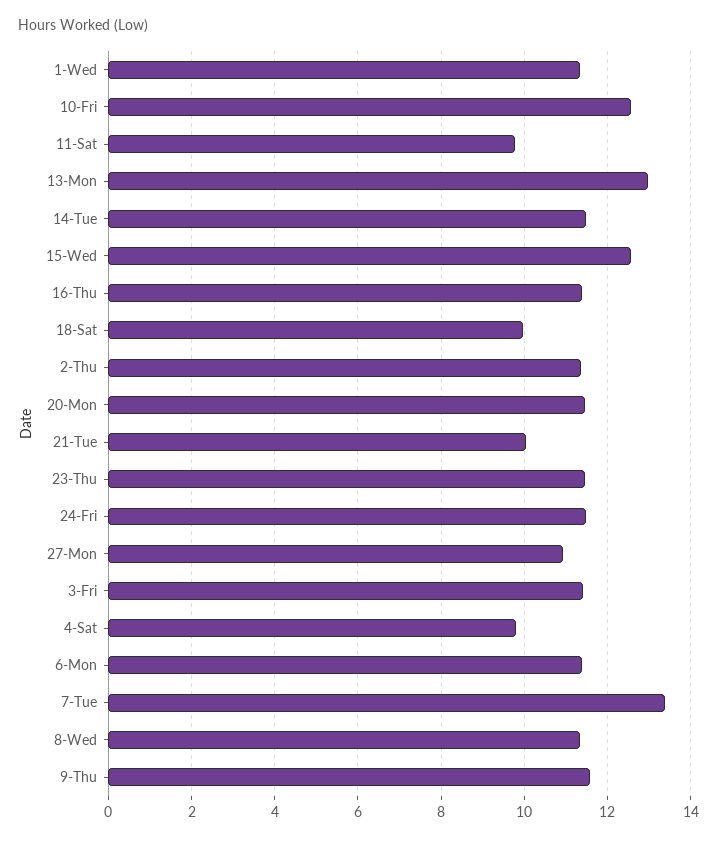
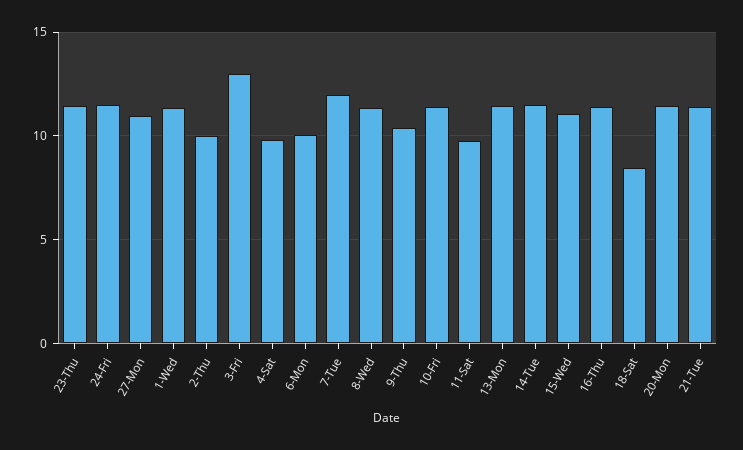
  {
    "1-Wed": 11.4,
-   "10-Fri": 12.6,
+   "10-Fri": 11.5,
    "11-Sat": 9.8,
-   "13-Mon": 13,
+   "13-Mon": 11.5,
    "14-Tue": 11.4,
-   "15-Wed": 12.6,
+   "15-Wed": 11,
    "16-Thu": 11.4,
-   "18-Sat": 10,
+   "18-Sat": 8.5,
-   "2-Thu": 11.4,
+   "2-Thu": 10,
    "20-Mon": 11.4,
-   "21-Tue": 10,
+   "21-Tue": 11.5,
    "23-Thu": 11.4,
    "24-Fri": 11.4,
    "27-Mon": 11,
-   "3-Fri": 11.4,
+   "3-Fri": 13,
    "4-Sat": 9.8,
-   "6-Mon": 11.4,
+   "6-Mon": 10,
-   "7-Tue": 13.4,
+   "7-Tue": 12,
    "8-Wed": 11.4,
-   "9-Thu": 11.6
+   "9-Thu": 10.5
  }

